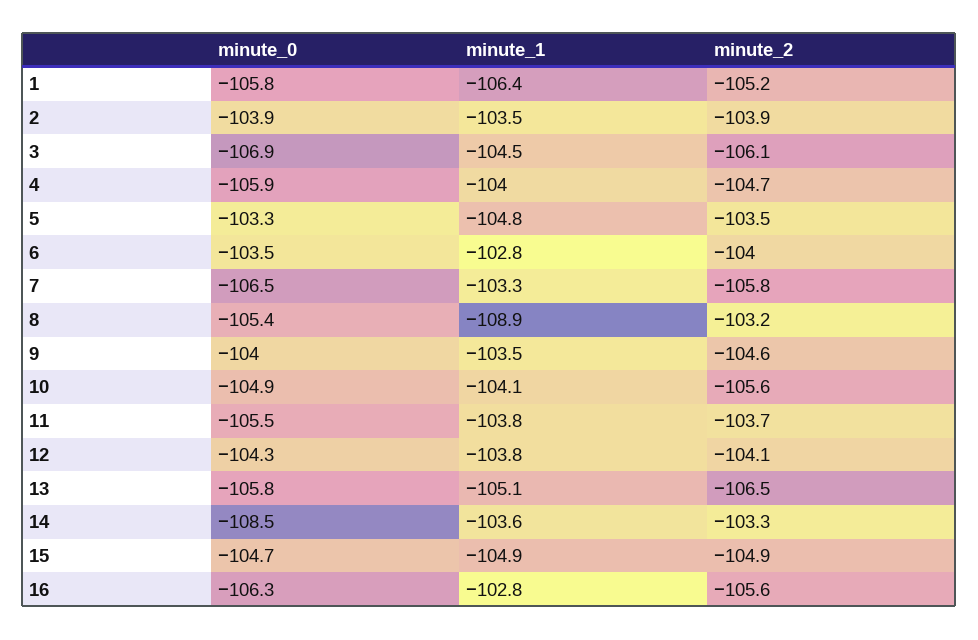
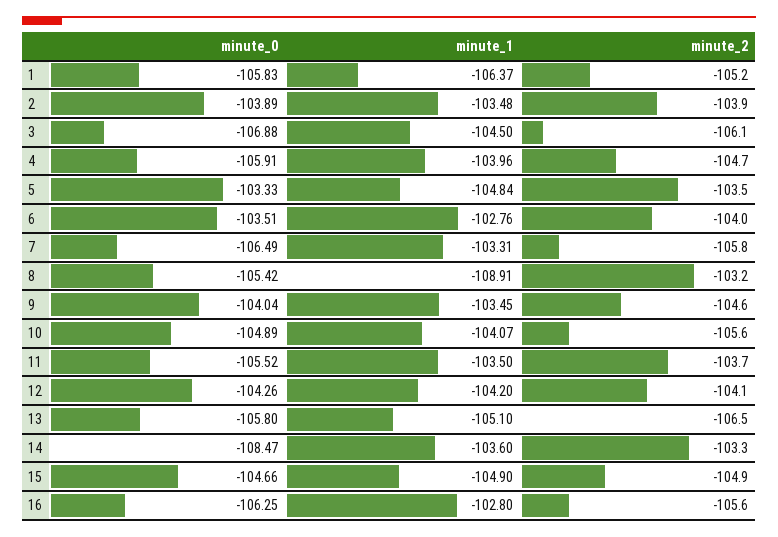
  {
    "minute_0": {
      "1": -105.83,
      "2": -103.89,
      "3": -106.88,
      "4": -105.91,
      "5": -103.33,
      "6": -103.51,
      "7": -106.49,
      "8": -105.42,
      "9": -104.04,
      "10": -104.89,
      "11": -105.52,
      "12": -104.26,
      "13": -105.8,
      "14": -108.47,
      "15": -104.66,
      "16": -106.25
    },
    "minute_1": {
      "1": -106.37,
      "2": -103.48,
      "3": -104.5,
      "4": -103.96,
      "5": -104.84,
      "6": -102.76,
      "7": -103.31,
      "8": -108.91,
      "9": -103.45,
      "10": -104.07,
-     "11": -103.8,
+     "11": -103.5,
-     "12": -103.8,
+     "12": -104.2,
      "13": -105.1,
      "14": -103.6,
      "15": -104.9,
      "16": -102.8
    },
    "minute_2": {
      "1": -105.2,
      "2": -103.9,
      "3": -106.1,
      "4": -104.7,
      "5": -103.5,
      "6": -104,
      "7": -105.8,
      "8": -103.2,
      "9": -104.6,
      "10": -105.6,
      "11": -103.7,
      "12": -104.1,
      "13": -106.5,
      "14": -103.3,
      "15": -104.9,
      "16": -105.6
    }
  }

